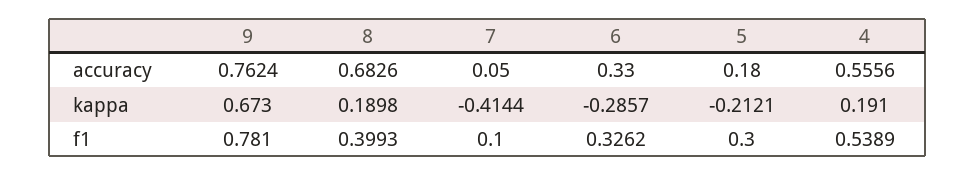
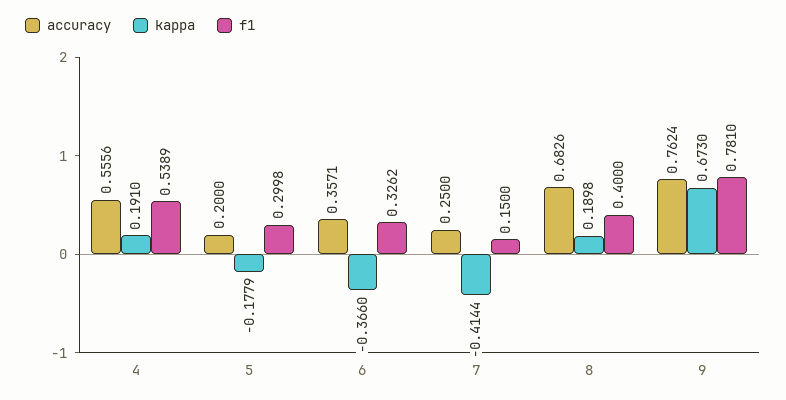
  {
    "accuracy": {
      "9": 0.7624,
      "8": 0.6826,
-     "7": 0.05,
+     "7": 0.25,
-     "6": 0.33,
+     "6": 0.3571,
-     "5": 0.18,
+     "5": 0.2,
      "4": 0.5556
    },
    "kappa": {
      "9": 0.673,
      "8": 0.1898,
      "7": -0.4144,
-     "6": -0.2857,
+     "6": -0.366,
-     "5": -0.2121,
+     "5": -0.1779,
      "4": 0.191
    },
    "f1": {
      "9": 0.781,
-     "8": 0.3993,
+     "8": 0.4,
-     "7": 0.1,
+     "7": 0.15,
      "6": 0.3262,
-     "5": 0.3,
+     "5": 0.2998,
      "4": 0.5389
    }
  }

